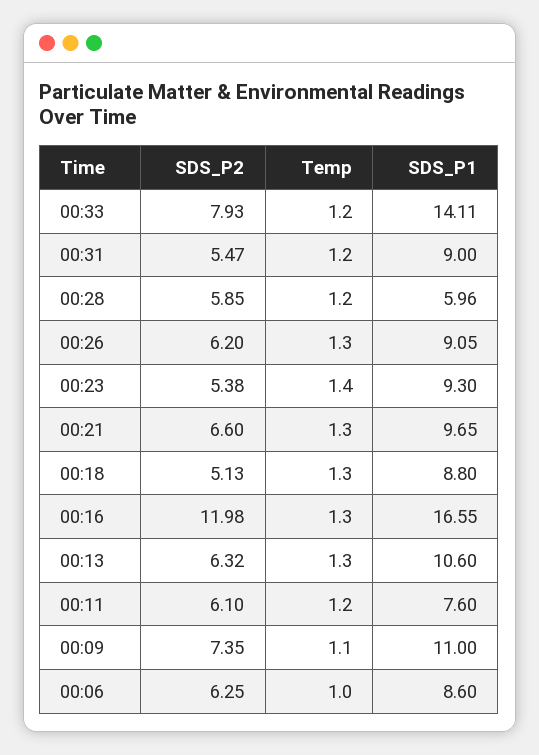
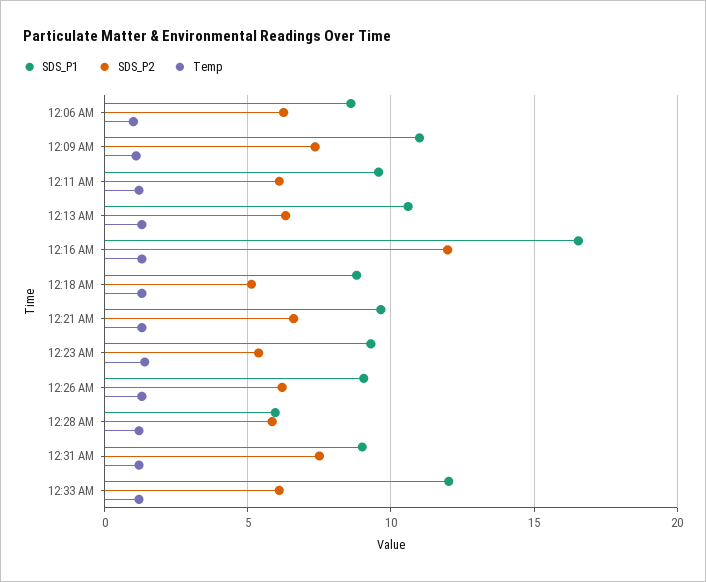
  {
    "SDS_P2": {
-     "00:33": 7.93,
+     "00:33": 6,
-     "00:31": 5.47,
+     "00:31": 7.5,
      "00:28": 5.85,
      "00:26": 6.2,
      "00:23": 5.38,
      "00:21": 6.6,
      "00:18": 5.13,
      "00:16": 11.98,
      "00:13": 6.32,
      "00:11": 6.1,
      "00:09": 7.35,
      "00:06": 6.25
    },
    "Temp": {
      "00:33": 1.2,
      "00:31": 1.2,
      "00:28": 1.2,
      "00:26": 1.3,
      "00:23": 1.4,
      "00:21": 1.3,
      "00:18": 1.3,
      "00:16": 1.3,
      "00:13": 1.3,
      "00:11": 1.2,
      "00:09": 1.1,
      "00:06": 1
    },
    "SDS_P1": {
-     "00:33": 14.11,
+     "00:33": 12,
      "00:31": 9,
      "00:28": 5.96,
      "00:26": 9.05,
      "00:23": 9.3,
      "00:21": 9.65,
      "00:18": 8.8,
      "00:16": 16.55,
      "00:13": 10.6,
-     "00:11": 7.6,
+     "00:11": 9.5,
      "00:09": 11,
      "00:06": 8.6
    }
  }

